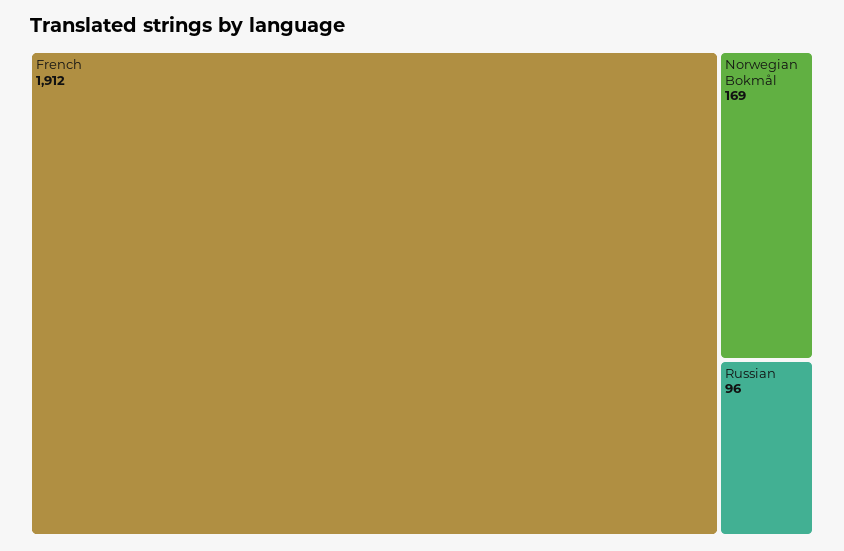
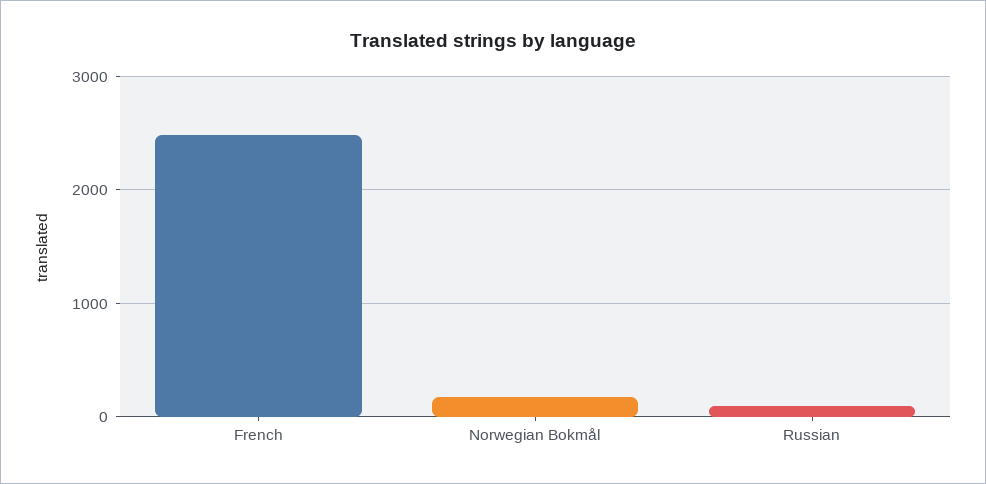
  {
-   "French": 1912,
+   "French": 2500,
    "Norwegian Bokmål": 169,
    "Russian": 96
  }

